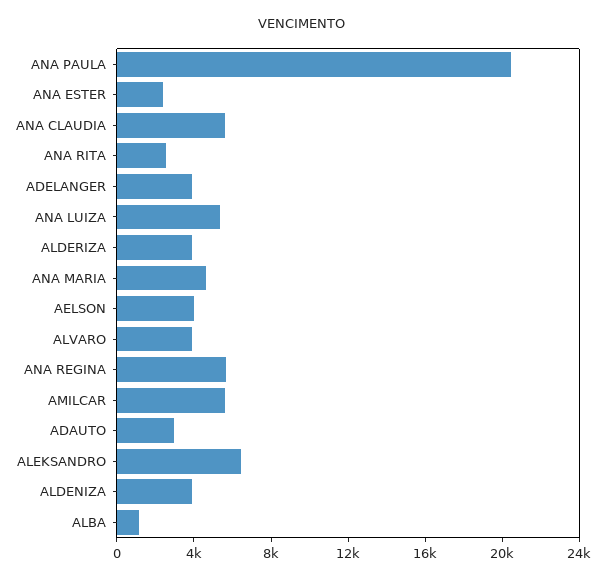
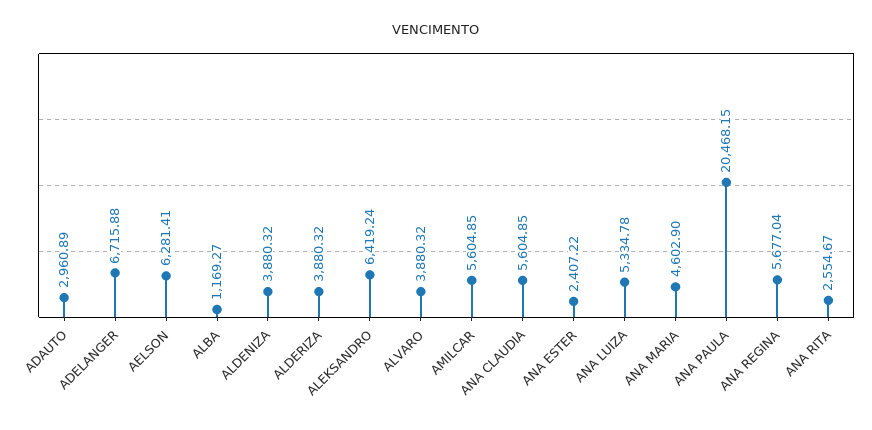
  {
    "ANA PAULA": 20468.15,
    "ANA ESTER": 2407.22,
    "ANA CLAUDIA": 5604.85,
    "ANA RITA": 2554.67,
-   "ADELANGER": 4000,
+   "ADELANGER": 6715.88,
    "ANA LUIZA": 5334.78,
    "ALDERIZA": 3880.32,
    "ANA MARIA": 4602.9,
-   "AELSON": 4000,
+   "AELSON": 6281.41,
    "ALVARO": 3880.32,
    "ANA REGINA": 5677.04,
    "AMILCAR": 5604.85,
    "ADAUTO": 2960.89,
    "ALEKSANDRO": 6419.24,
    "ALDENIZA": 3880.32,
    "ALBA": 1169.27
  }

